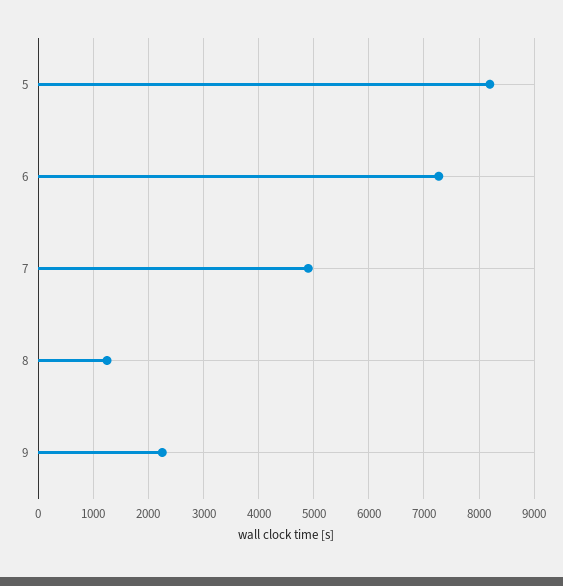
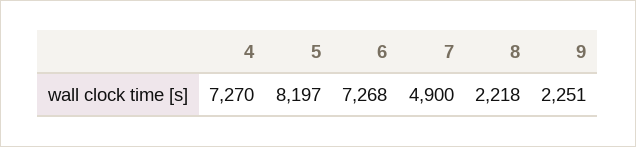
  {
    "5": 8197,
    "6": 7268,
    "7": 4900,
-   "8": 1200,
+   "8": 2218,
-   "9": 2251
+   "9": 2251,
+   "4": 7270
  }

